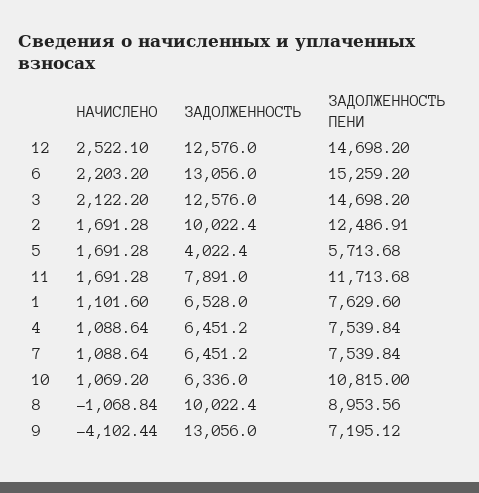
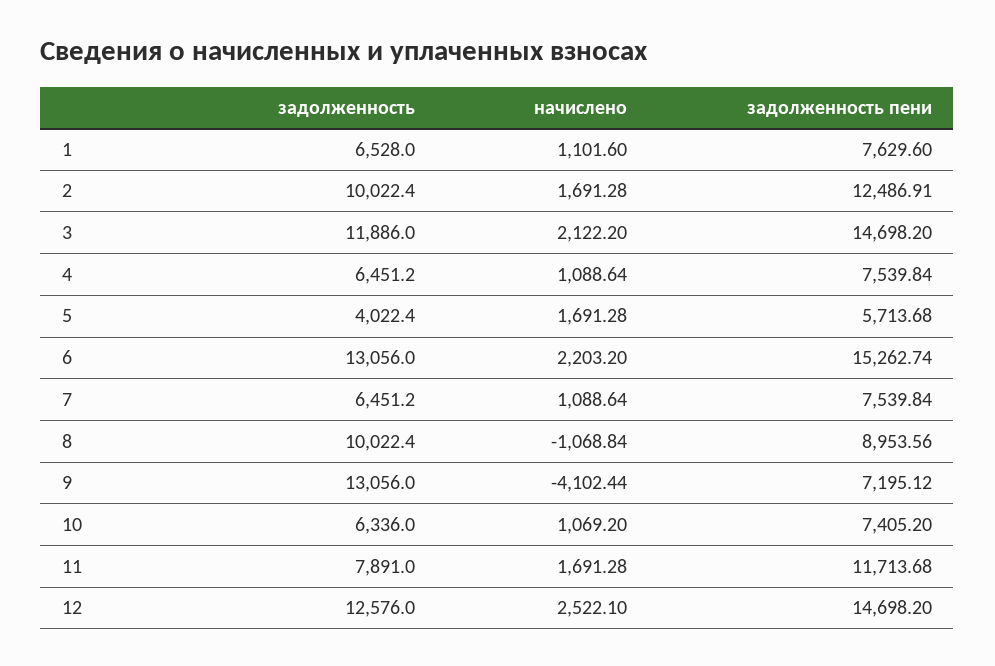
  {
    "НАЧИСЛЕНО": {
      "12": 2522.1,
      "6": 2203.2,
      "3": 2122.2,
      "2": 1691.28,
      "5": 1691.28,
      "11": 1691.28,
      "1": 1101.6,
      "4": 1088.64,
      "7": 1088.64,
      "10": 1069.2,
      "8": -1068.84,
      "9": -4102.44
    },
    "ЗАДОЛЖЕННОСТЬ": {
      "12": 12576,
      "6": 13056,
-     "3": 12576,
+     "3": 11886,
      "2": 10022.4,
      "5": 4022.4,
      "11": 7891,
      "1": 6528,
      "4": 6451.2,
      "7": 6451.2,
      "10": 6336,
      "8": 10022.4,
      "9": 13056
    },
    "ЗАДОЛЖЕННОСТЬ ПЕНИ": {
      "12": 14698.2,
-     "6": 15259.2,
+     "6": 15262.74,
      "3": 14698.2,
      "2": 12486.91,
      "5": 5713.68,
      "11": 11713.68,
      "1": 7629.6,
      "4": 7539.84,
      "7": 7539.84,
-     "10": 10815,
+     "10": 7405.2,
      "8": 8953.56,
      "9": 7195.12
    }
  }

